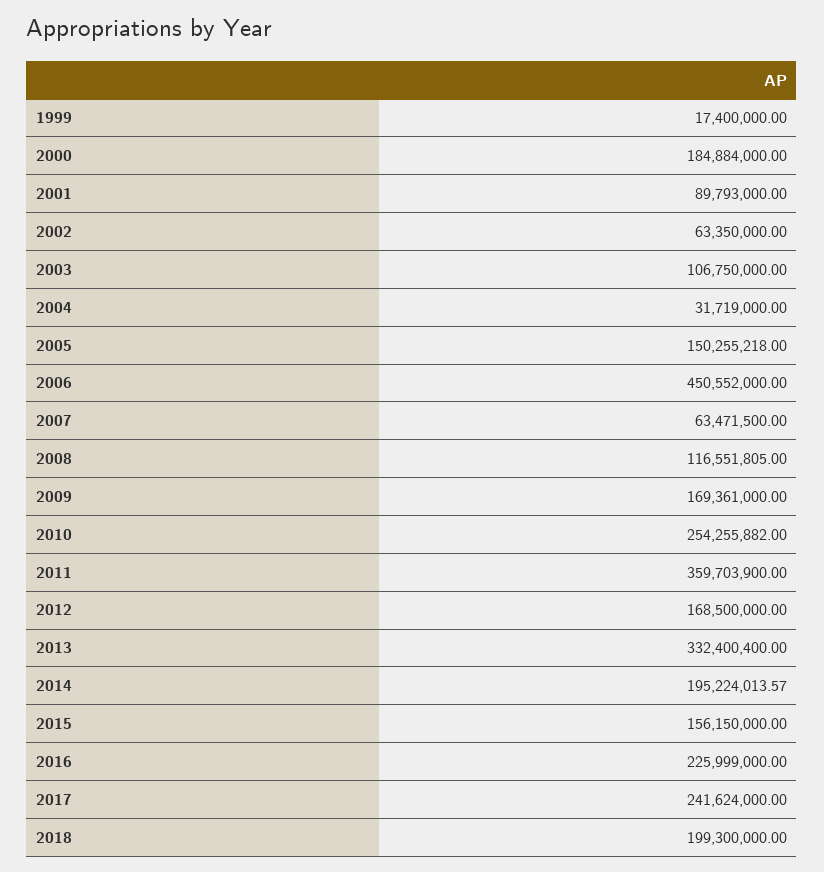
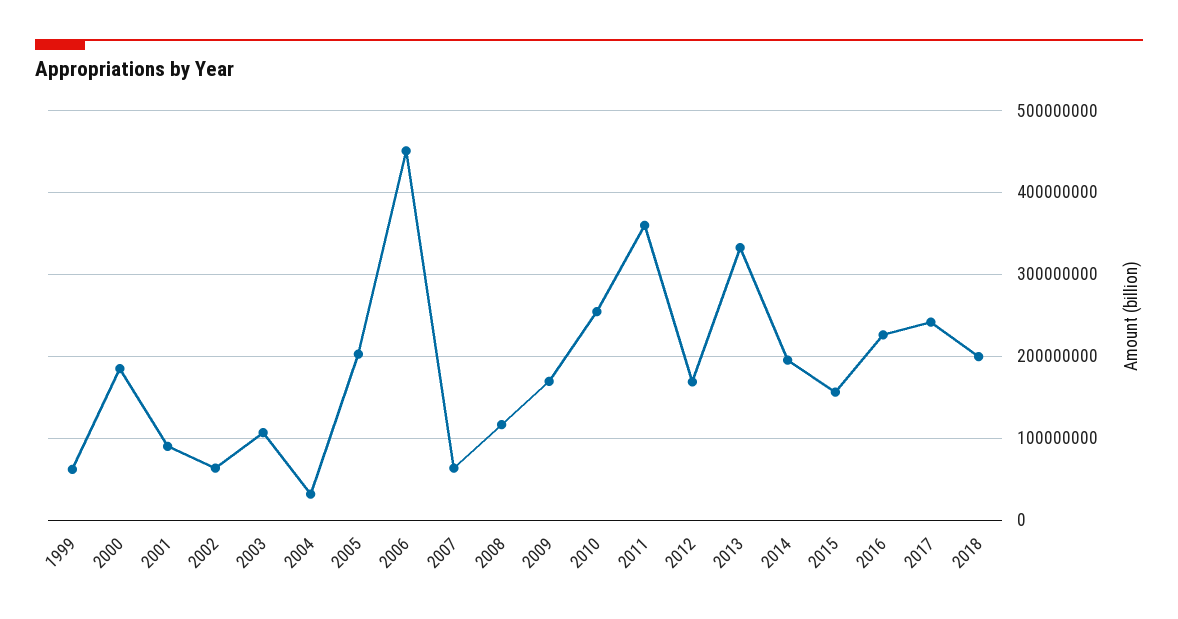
  {
-   "1999": 17400000,
+   "1999": 60000000,
    "2000": 184884000,
    "2001": 89793000,
    "2002": 63350000,
    "2003": 106750000,
    "2004": 31719000,
-   "2005": 150255218,
+   "2005": 200000000,
    "2006": 450552000,
    "2007": 63471500,
    "2008": 116551805,
    "2009": 169361000,
    "2010": 254255882,
    "2011": 359703900,
    "2012": 168500000,
    "2013": 332400400,
    "2014": 195224013.57,
    "2015": 156150000,
    "2016": 225999000,
    "2017": 241624000,
    "2018": 199300000
  }

